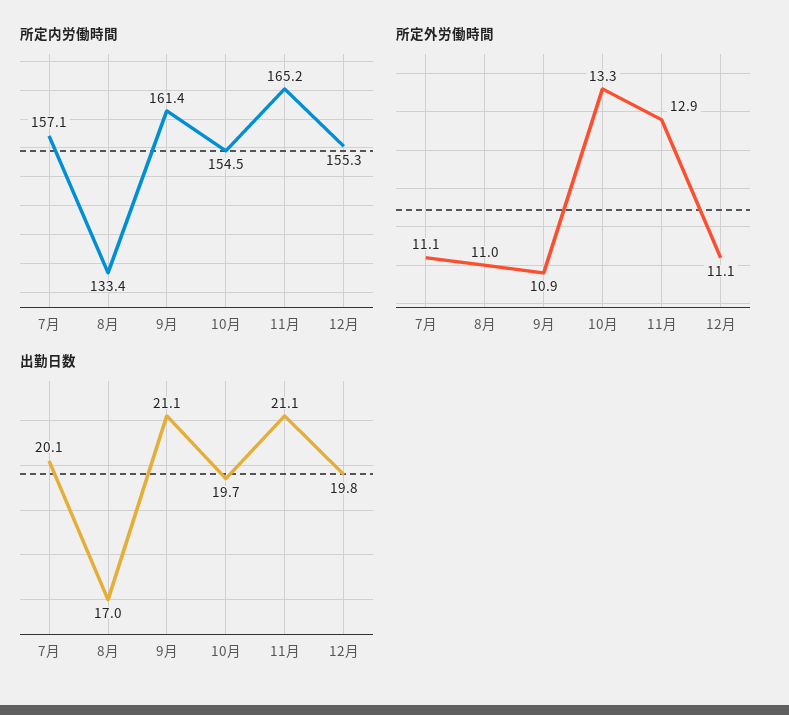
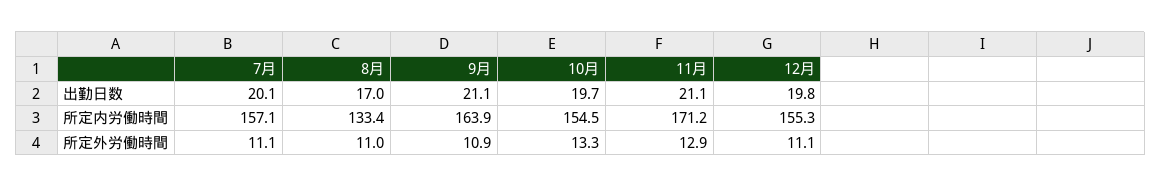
  {
    "所定内労働時間": {
      "7月": 157.1,
      "8月": 133.4,
-     "9月": 161.4,
+     "9月": 163.9,
      "10月": 154.5,
-     "11月": 165.2,
+     "11月": 171.2,
      "12月": 155.3
    },
    "所定外労働時間": {
      "7月": 11.1,
      "8月": 11,
      "9月": 10.9,
      "10月": 13.3,
      "11月": 12.9,
      "12月": 11.1
    },
    "出勤日数": {
      "7月": 20.1,
      "8月": 17,
      "9月": 21.1,
      "10月": 19.7,
      "11月": 21.1,
      "12月": 19.8
    }
  }

